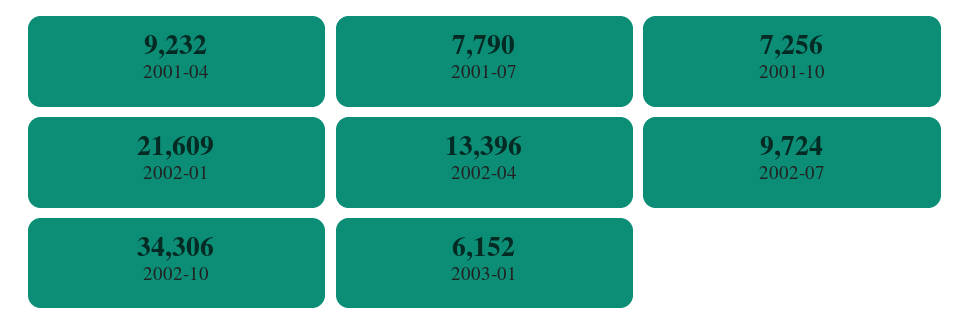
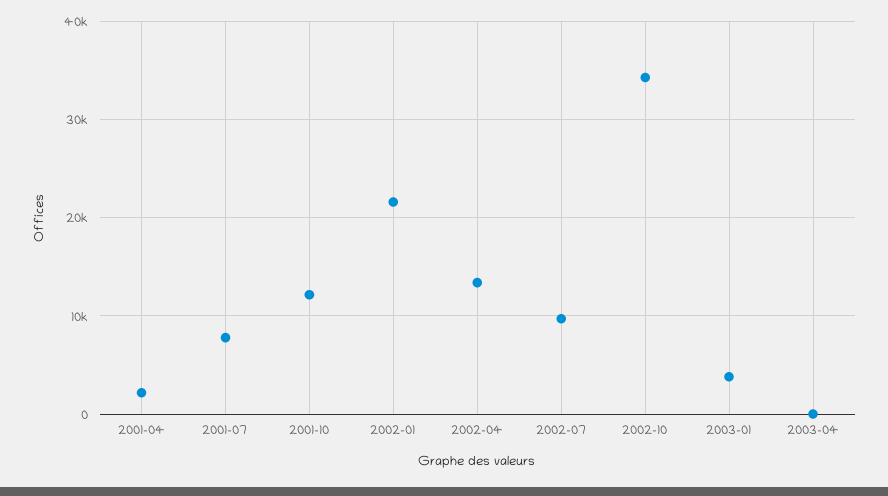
  {
-   "2001-04": 9232,
+   "2001-04": 2000,
    "2001-07": 7790,
-   "2001-10": 7256,
+   "2001-10": 12000,
    "2002-01": 21609,
    "2002-04": 13396,
    "2002-07": 9724,
    "2002-10": 34306,
-   "2003-01": 6152
+   "2003-01": 4000,
+   "2003-04": 0
  }

